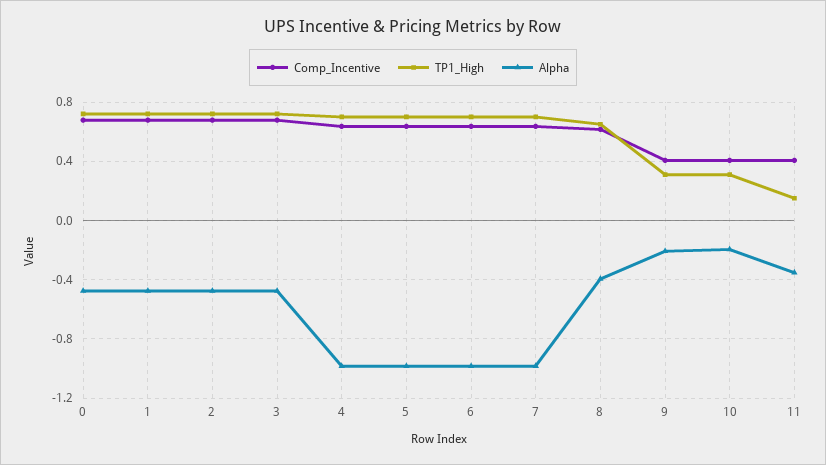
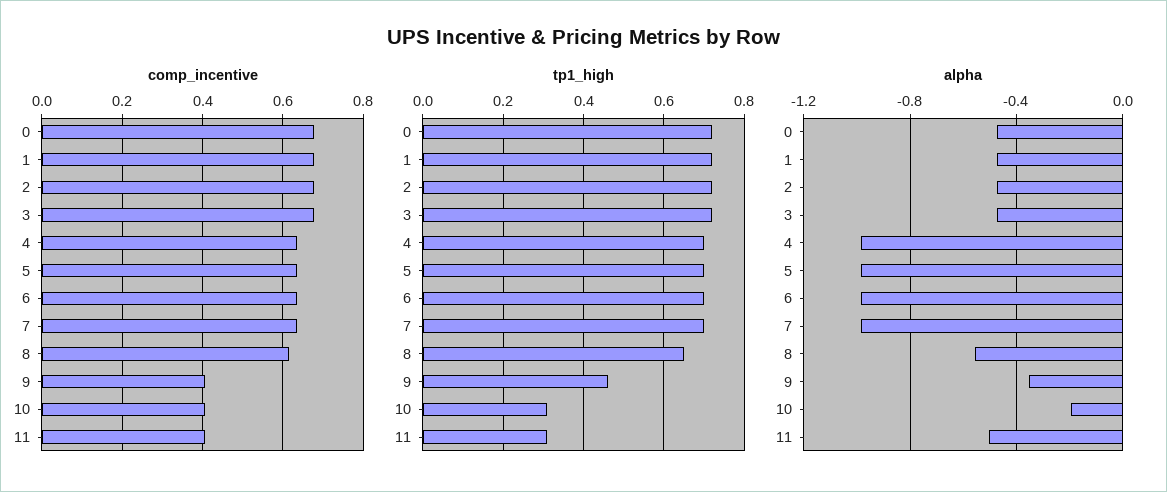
  {
    "Comp_Incentive": {
      "0": 0.68,
      "1": 0.68,
      "2": 0.68,
      "3": 0.68,
      "4": 0.64,
      "5": 0.64,
      "6": 0.64,
      "7": 0.64,
      "8": 0.62,
      "9": 0.4,
      "10": 0.4,
      "11": 0.4
    },
    "TP1_High": {
      "0": 0.7,
      "1": 0.7,
      "2": 0.7,
      "3": 0.7,
      "4": 0.7,
      "5": 0.7,
      "6": 0.7,
      "7": 0.7,
      "8": 0.65,
-     "9": 0.3,
+     "9": 0.45,
      "10": 0.3,
-     "11": 0.15
+     "11": 0.3
    },
    "Alpha": {
      "0": -0.5,
      "1": -0.5,
      "2": -0.5,
      "3": -0.5,
      "4": -1,
      "5": -1,
      "6": -1,
      "7": -1,
-     "8": -0.4,
+     "8": -0.55,
-     "9": -0.2,
+     "9": -0.35,
      "10": -0.2,
-     "11": -0.35
+     "11": -0.5
    }
  }

